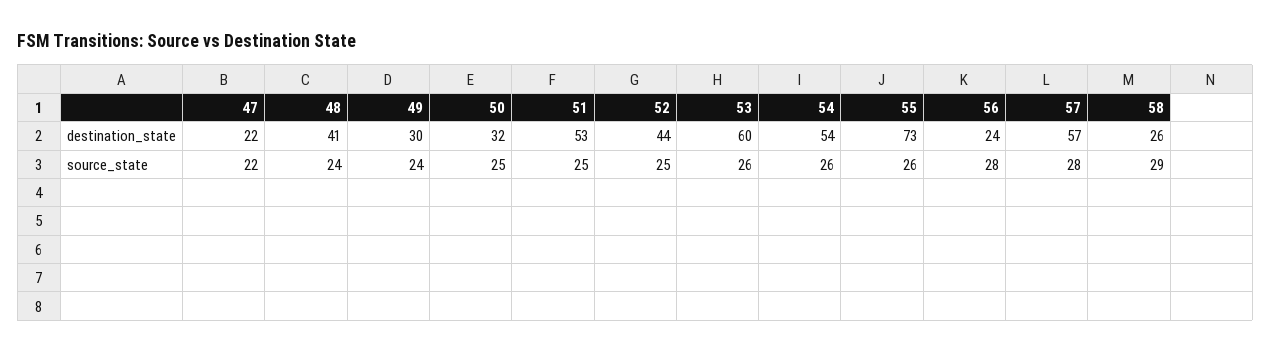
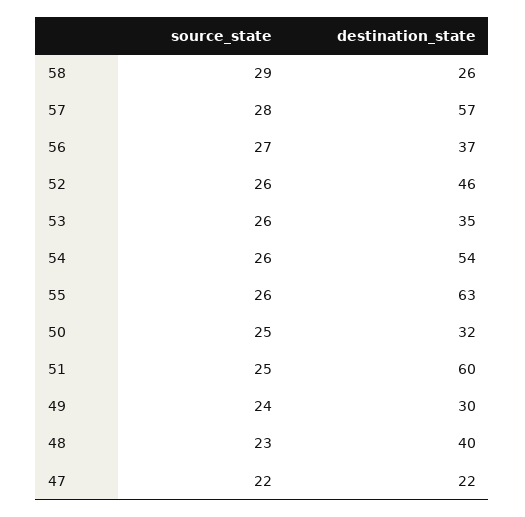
  {
    "47": {
      "destination_state": 22,
      "source_state": 22
    },
    "48": {
-     "destination_state": 41,
+     "destination_state": 40,
-     "source_state": 24
+     "source_state": 23
    },
    "49": {
      "destination_state": 30,
      "source_state": 24
    },
    "50": {
      "destination_state": 32,
      "source_state": 25
    },
    "51": {
-     "destination_state": 53,
+     "destination_state": 60,
      "source_state": 25
    },
    "52": {
-     "destination_state": 44,
+     "destination_state": 46,
-     "source_state": 25
+     "source_state": 26
    },
    "53": {
-     "destination_state": 60,
+     "destination_state": 35,
      "source_state": 26
    },
    "54": {
      "destination_state": 54,
      "source_state": 26
    },
    "55": {
-     "destination_state": 73,
+     "destination_state": 63,
      "source_state": 26
    },
    "56": {
-     "destination_state": 24,
+     "destination_state": 37,
-     "source_state": 28
+     "source_state": 27
    },
    "57": {
      "destination_state": 57,
      "source_state": 28
    },
    "58": {
      "destination_state": 26,
      "source_state": 29
    }
  }

